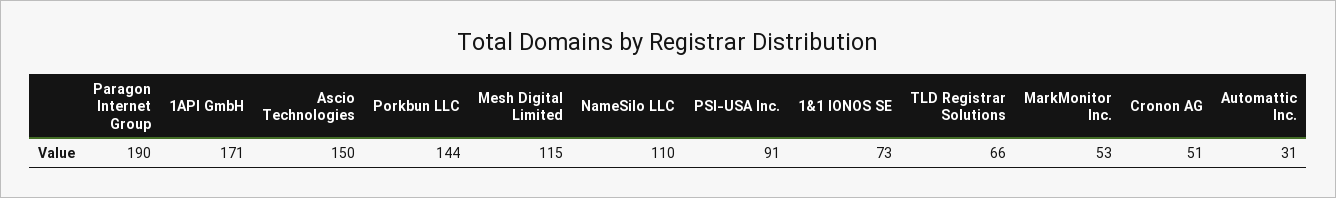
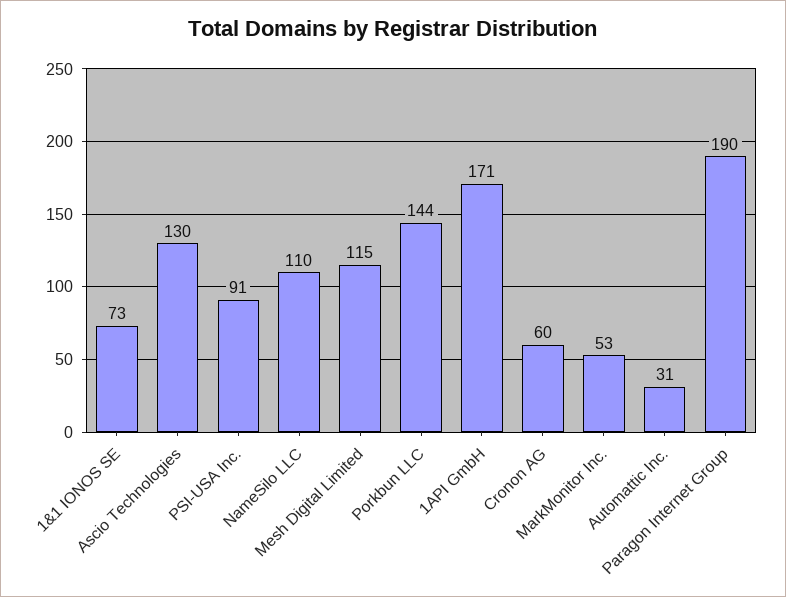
  {
    "Paragon Internet Group": 190,
    "1API GmbH": 171,
-   "Ascio Technologies": 150,
+   "Ascio Technologies": 130,
    "Porkbun LLC": 144,
    "Mesh Digital Limited": 115,
    "NameSilo LLC": 110,
    "PSI-USA Inc.": 91,
    "1&1 IONOS SE": 73,
-   "TLD Registrar Solutions": 66,
    "MarkMonitor Inc.": 53,
-   "Cronon AG": 51,
+   "Cronon AG": 60,
    "Automattic Inc.": 31
  }

